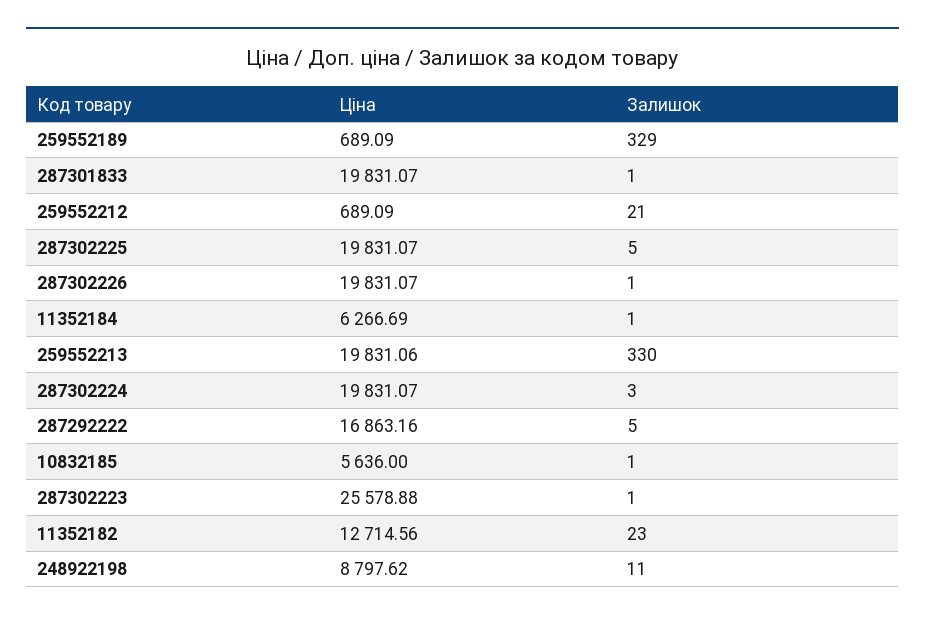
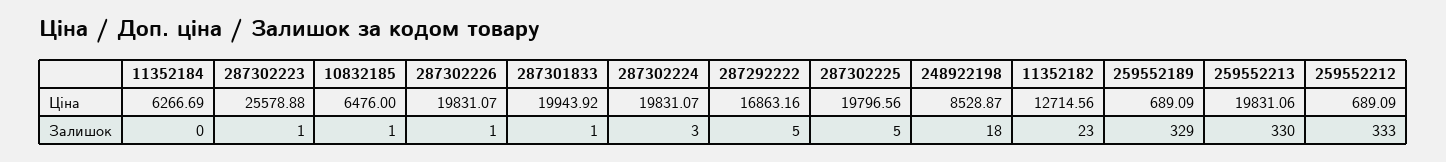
  {
    "Ціна": {
      "259552189": 689.09,
-     "287301833": 19831.07,
+     "287301833": 19943.92,
      "259552212": 689.09,
-     "287302225": 19831.07,
+     "287302225": 19796.56,
      "287302226": 19831.07,
      "11352184": 6266.69,
      "259552213": 19831.06,
      "287302224": 19831.07,
      "287292222": 16863.16,
-     "10832185": 5636,
+     "10832185": 6476,
      "287302223": 25578.88,
      "11352182": 12714.56,
-     "248922198": 8797.62
+     "248922198": 8528.87
    },
    "Залишок": {
      "259552189": 329,
      "287301833": 1,
-     "259552212": 21,
+     "259552212": 333,
      "287302225": 5,
      "287302226": 1,
-     "11352184": 1,
+     "11352184": 0,
      "259552213": 330,
      "287302224": 3,
      "287292222": 5,
      "10832185": 1,
      "287302223": 1,
      "11352182": 23,
-     "248922198": 11
+     "248922198": 18
    }
  }

